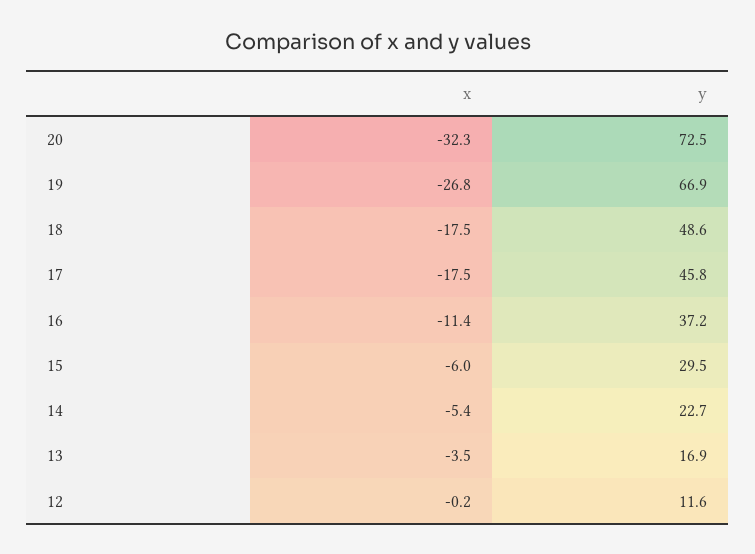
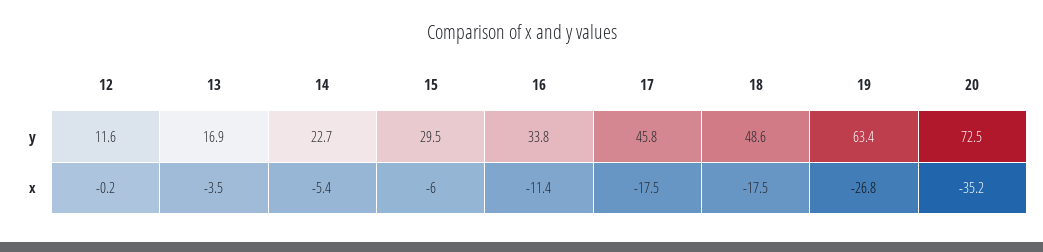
  {
    "x": {
-     "20": -32.3,
+     "20": -35.2,
      "19": -26.8,
      "18": -17.5,
      "17": -17.5,
      "16": -11.4,
      "15": -6,
      "14": -5.4,
      "13": -3.5,
      "12": -0.2
    },
    "y": {
      "20": 72.5,
-     "19": 66.9,
+     "19": 63.4,
      "18": 48.6,
      "17": 45.8,
-     "16": 37.2,
+     "16": 33.8,
      "15": 29.5,
      "14": 22.7,
      "13": 16.9,
      "12": 11.6
    }
  }

